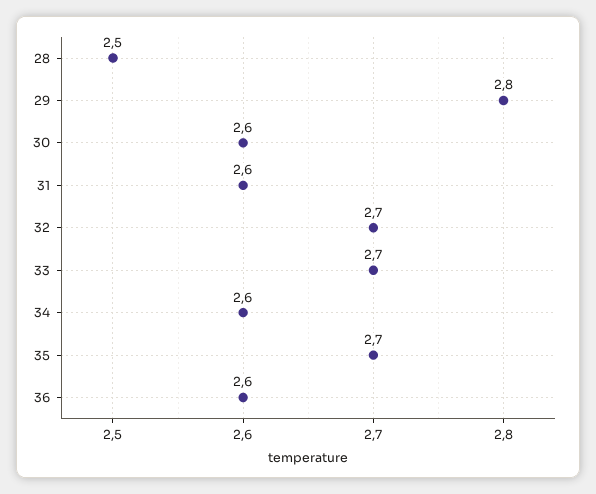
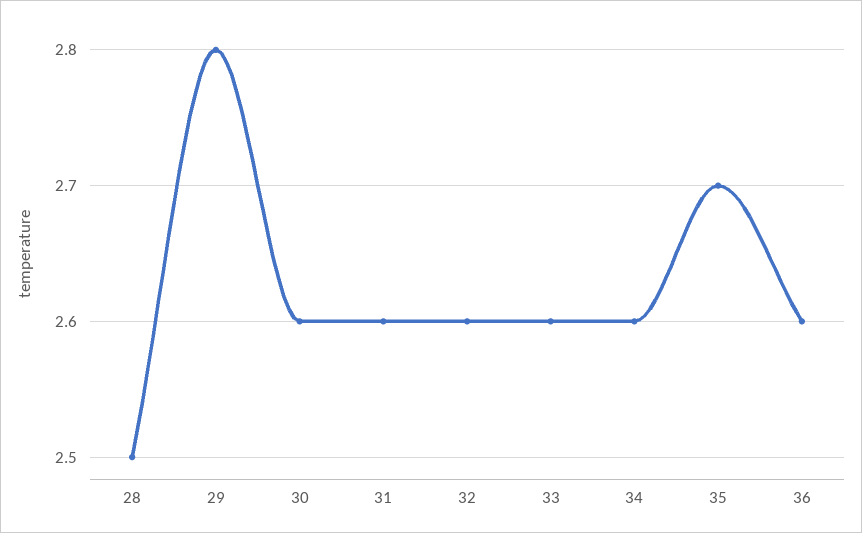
  {
    "28": 2.5,
    "29": 2.8,
    "30": 2.6,
    "31": 2.6,
-   "32": 2.7,
+   "32": 2.6,
-   "33": 2.7,
+   "33": 2.6,
    "34": 2.6,
    "35": 2.7,
    "36": 2.6
  }

